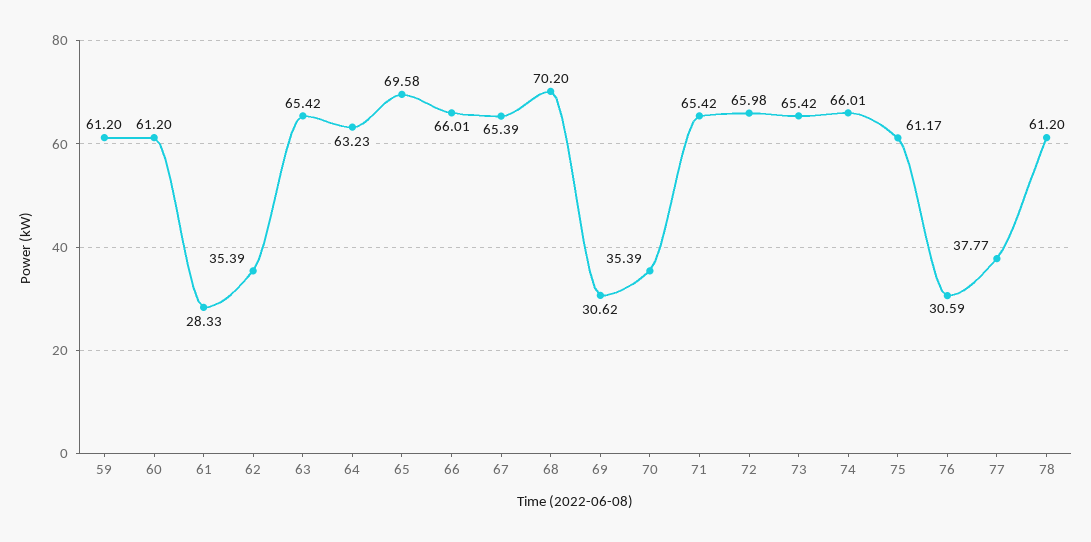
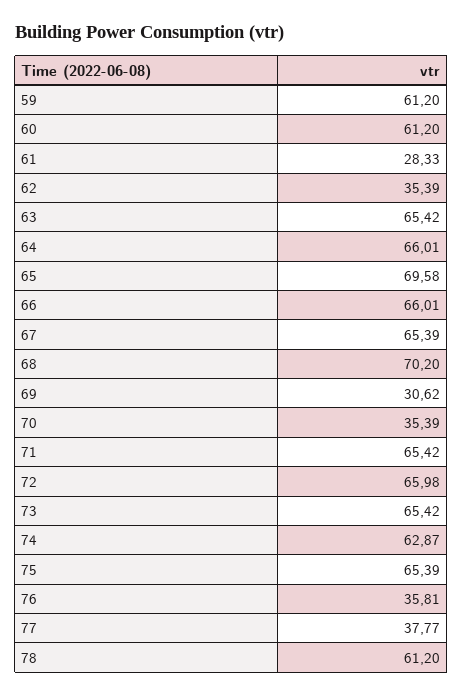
  {
    "59": 61.2,
    "60": 61.2,
    "61": 28.33,
    "62": 35.39,
    "63": 65.42,
-   "64": 63.23,
+   "64": 66.01,
    "65": 69.58,
    "66": 66.01,
    "67": 65.39,
    "68": 70.2,
    "69": 30.62,
    "70": 35.39,
    "71": 65.42,
    "72": 65.98,
    "73": 65.42,
-   "74": 66.01,
+   "74": 62.87,
-   "75": 61.17,
+   "75": 65.39,
-   "76": 30.59,
+   "76": 35.81,
    "77": 37.77,
    "78": 61.2
  }

